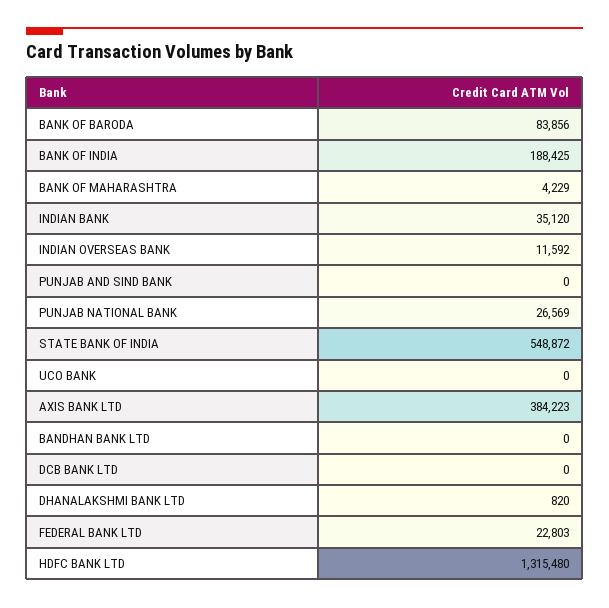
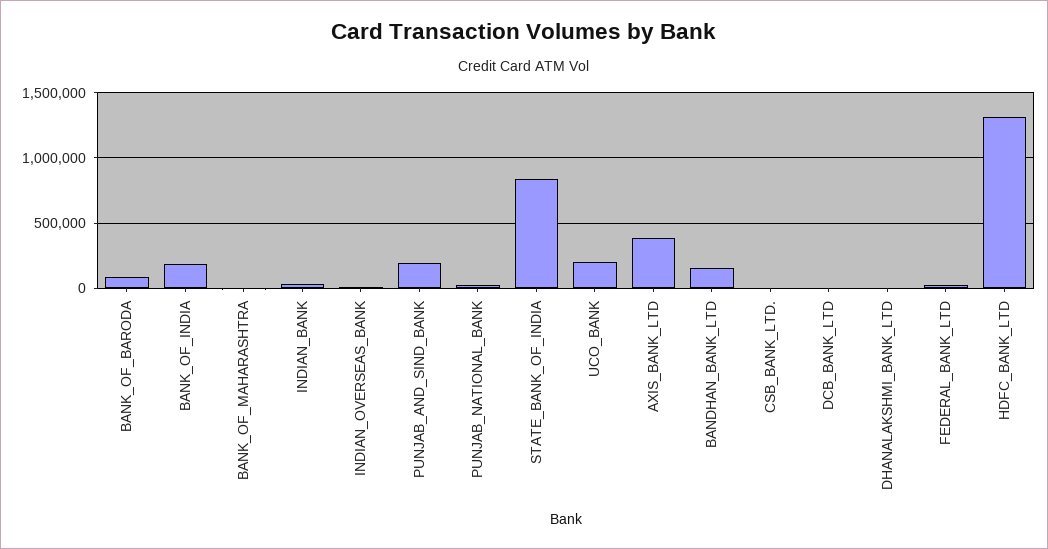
  {
    "BANK OF BARODA": 83856,
    "BANK OF INDIA": 188425,
    "BANK OF MAHARASHTRA": 4229,
    "INDIAN BANK": 35120,
    "INDIAN OVERSEAS BANK": 11592,
-   "PUNJAB AND SIND BANK": 0,
+   "PUNJAB AND SIND BANK": 200000,
    "PUNJAB NATIONAL BANK": 26569,
-   "STATE BANK OF INDIA": 548872,
+   "STATE BANK OF INDIA": 850000,
-   "UCO BANK": 0,
+   "UCO BANK": 200000,
    "AXIS BANK LTD": 384223,
-   "BANDHAN BANK LTD": 0,
+   "BANDHAN BANK LTD": 150000,
    "DCB BANK LTD": 0,
    "DHANALAKSHMI BANK LTD": 820,
    "FEDERAL BANK LTD": 22803,
-   "HDFC BANK LTD": 1315480
+   "HDFC BANK LTD": 1315480,
+   "CSB_BANK_LTD.": 0
  }

